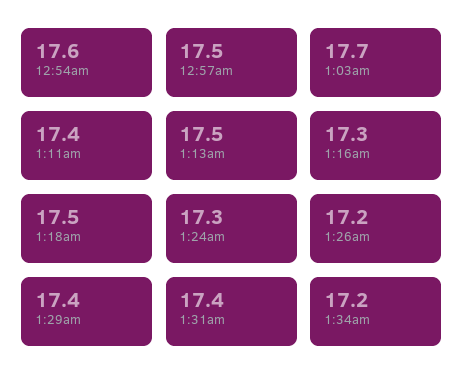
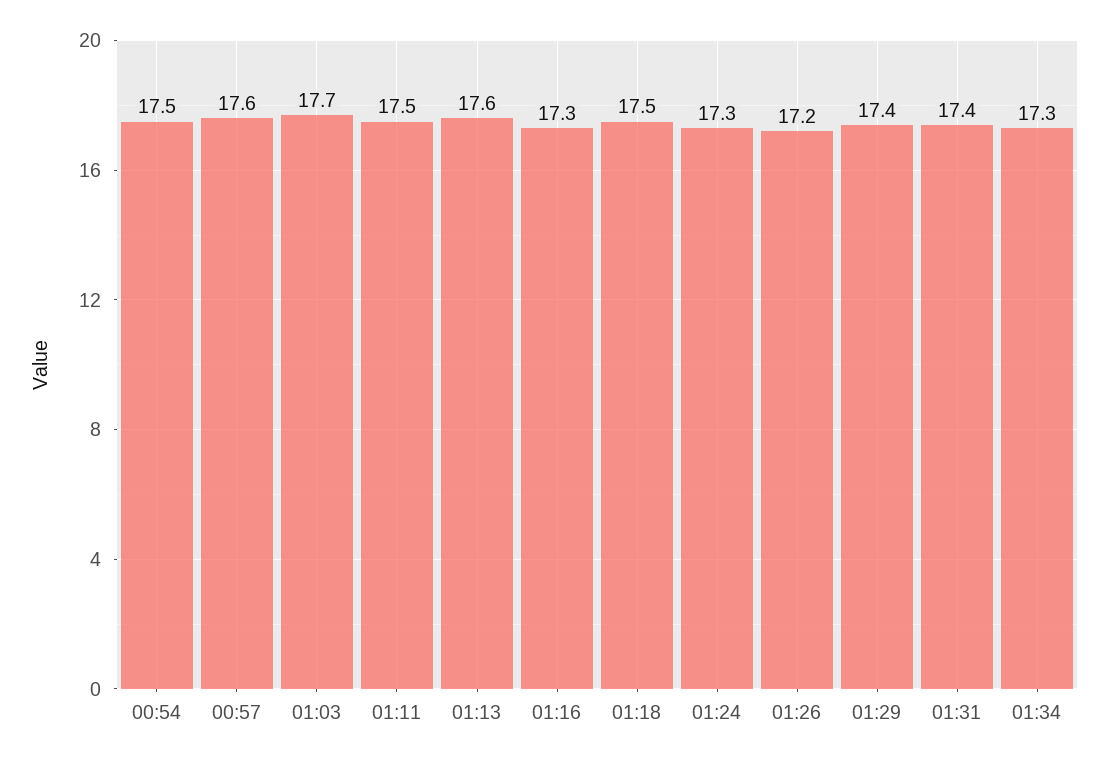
  {
-   "12:54am": 17.6,
+   "12:54am": 17.5,
-   "12:57am": 17.5,
+   "12:57am": 17.6,
    "1:03am": 17.7,
-   "1:11am": 17.4,
+   "1:11am": 17.5,
-   "1:13am": 17.5,
+   "1:13am": 17.6,
    "1:16am": 17.3,
    "1:18am": 17.5,
    "1:24am": 17.3,
    "1:26am": 17.2,
    "1:29am": 17.4,
    "1:31am": 17.4,
-   "1:34am": 17.2
+   "1:34am": 17.3
  }

